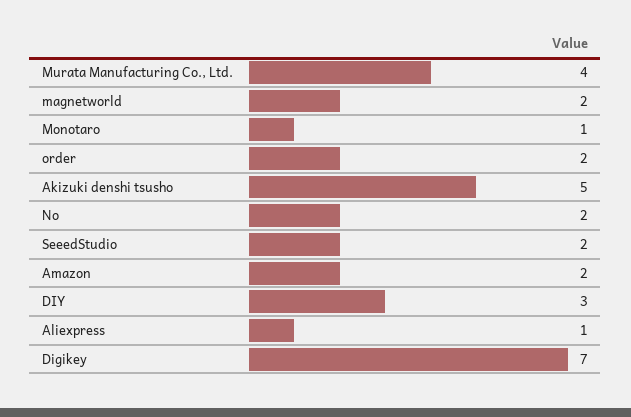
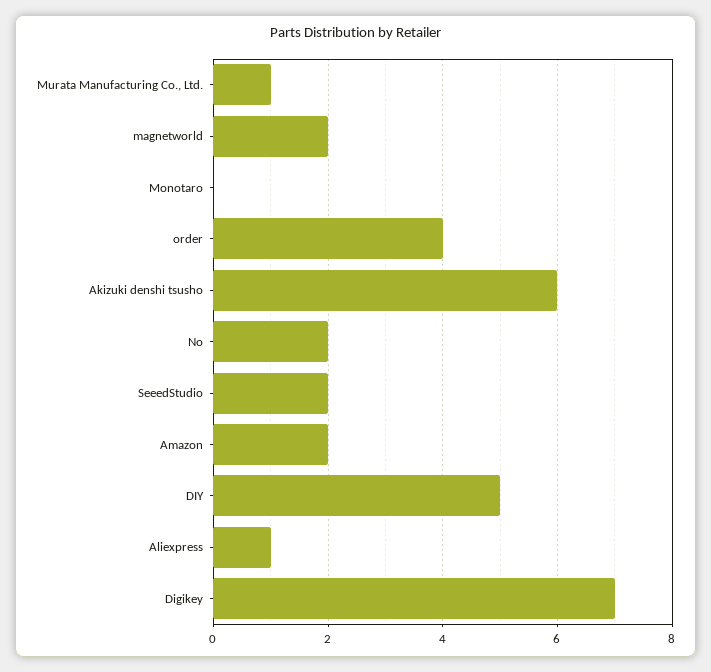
  {
-   "Murata Manufacturing Co., Ltd.": 4,
+   "Murata Manufacturing Co., Ltd.": 1,
    "magnetworld": 2,
-   "Monotaro": 1,
+   "Monotaro": 0,
-   "order": 2,
+   "order": 4,
-   "Akizuki denshi tsusho": 5,
+   "Akizuki denshi tsusho": 6,
    "No": 2,
    "SeeedStudio": 2,
    "Amazon": 2,
-   "DIY": 3,
+   "DIY": 5,
    "Aliexpress": 1,
    "Digikey": 7
  }

